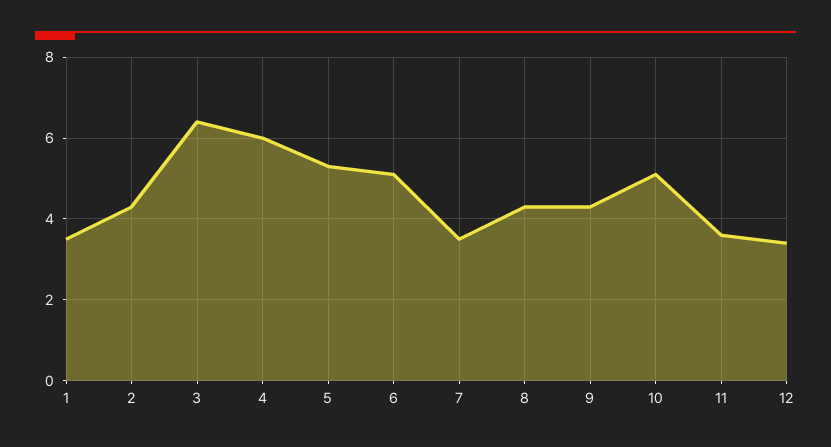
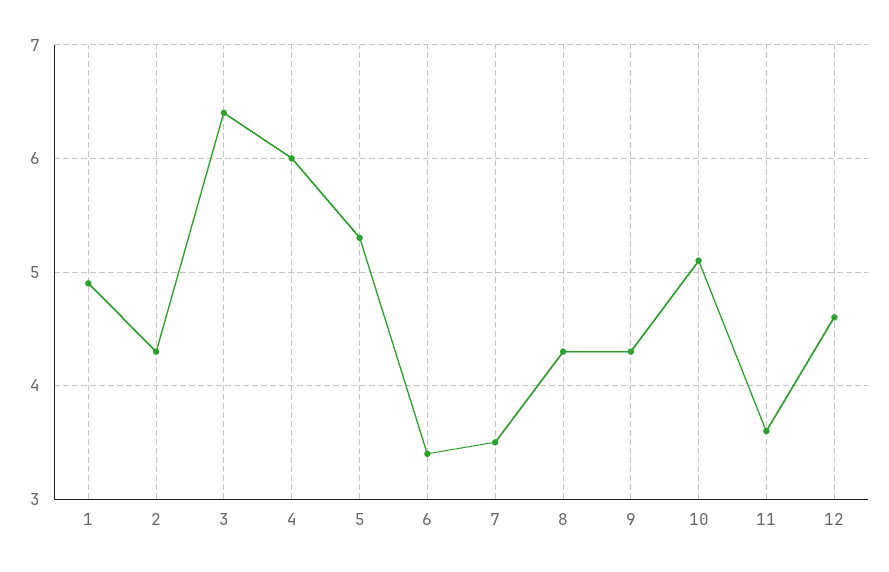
  {
-   "1": 3.5,
+   "1": 4.9,
    "2": 4.3,
    "3": 6.4,
    "4": 6,
    "5": 5.3,
-   "6": 5,
+   "6": 3.4,
    "7": 3.5,
    "8": 4.3,
    "9": 4.3,
    "10": 5.1,
    "11": 3.6,
-   "12": 3.5
+   "12": 4.6
  }

